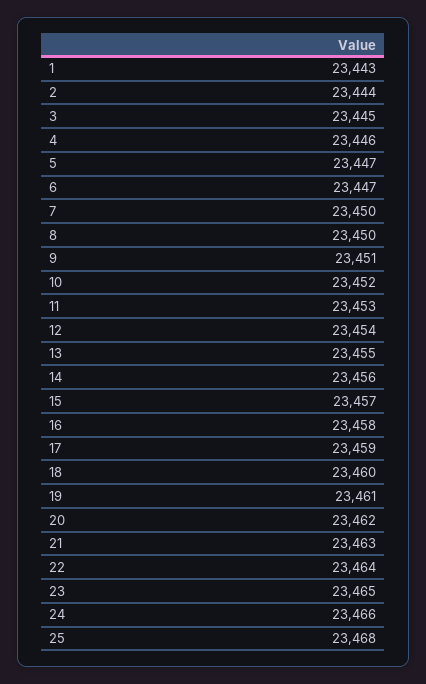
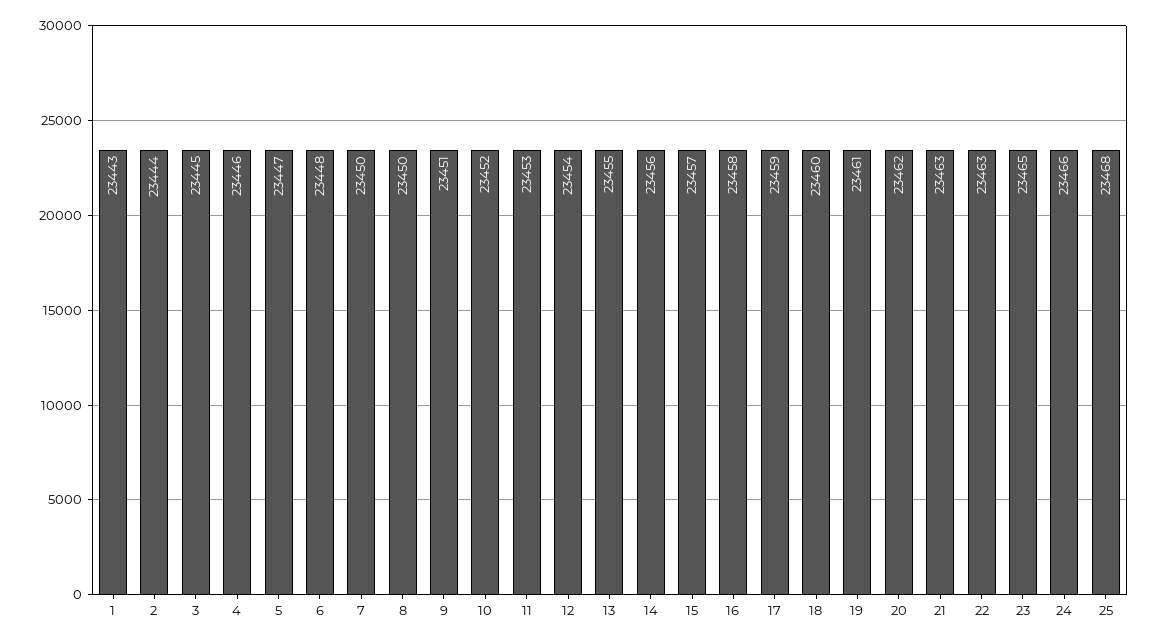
  {
    "1": 23443,
    "2": 23444,
    "3": 23445,
    "4": 23446,
    "5": 23447,
-   "6": 23447,
+   "6": 23448,
    "7": 23450,
    "8": 23450,
    "9": 23451,
    "10": 23452,
    "11": 23453,
    "12": 23454,
    "13": 23455,
    "14": 23456,
    "15": 23457,
    "16": 23458,
    "17": 23459,
    "18": 23460,
    "19": 23461,
    "20": 23462,
    "21": 23463,
-   "22": 23464,
+   "22": 23463,
    "23": 23465,
    "24": 23466,
    "25": 23468
  }

